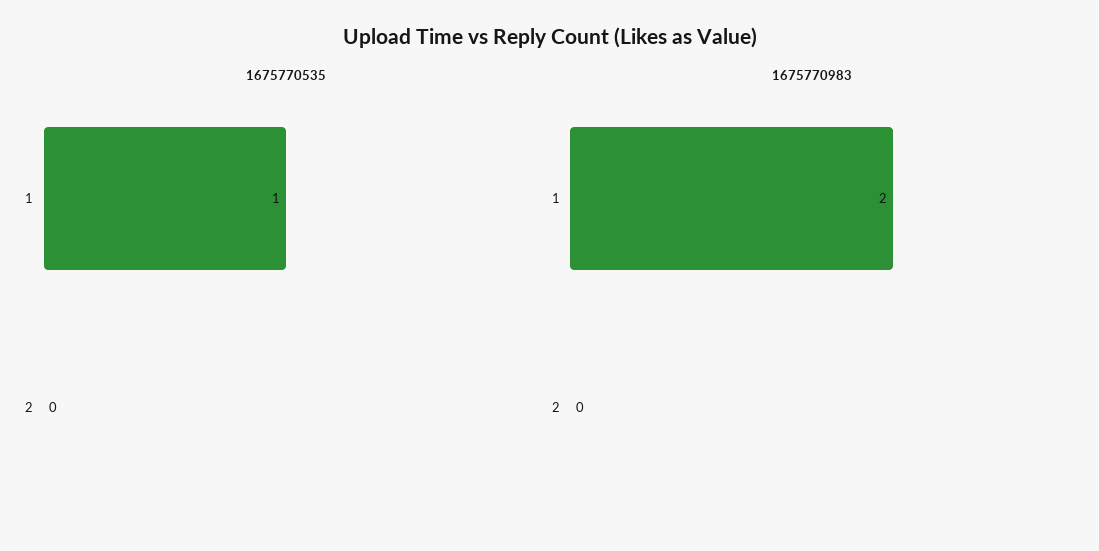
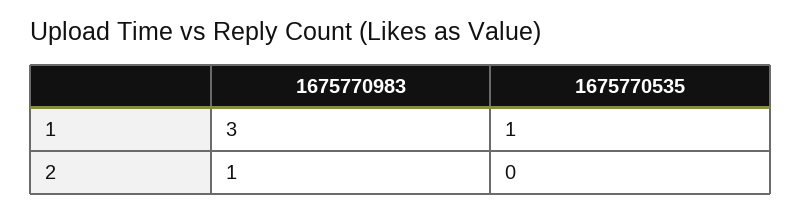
  {
    "1675770535": {
      "1": 1,
      "2": 0
    },
    "1675770983": {
-     "1": 2,
+     "1": 3,
-     "2": 0
+     "2": 1
    }
  }

